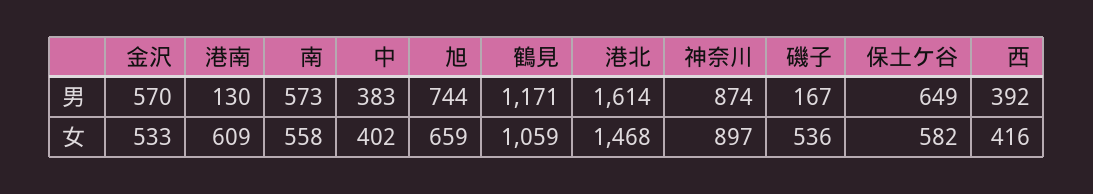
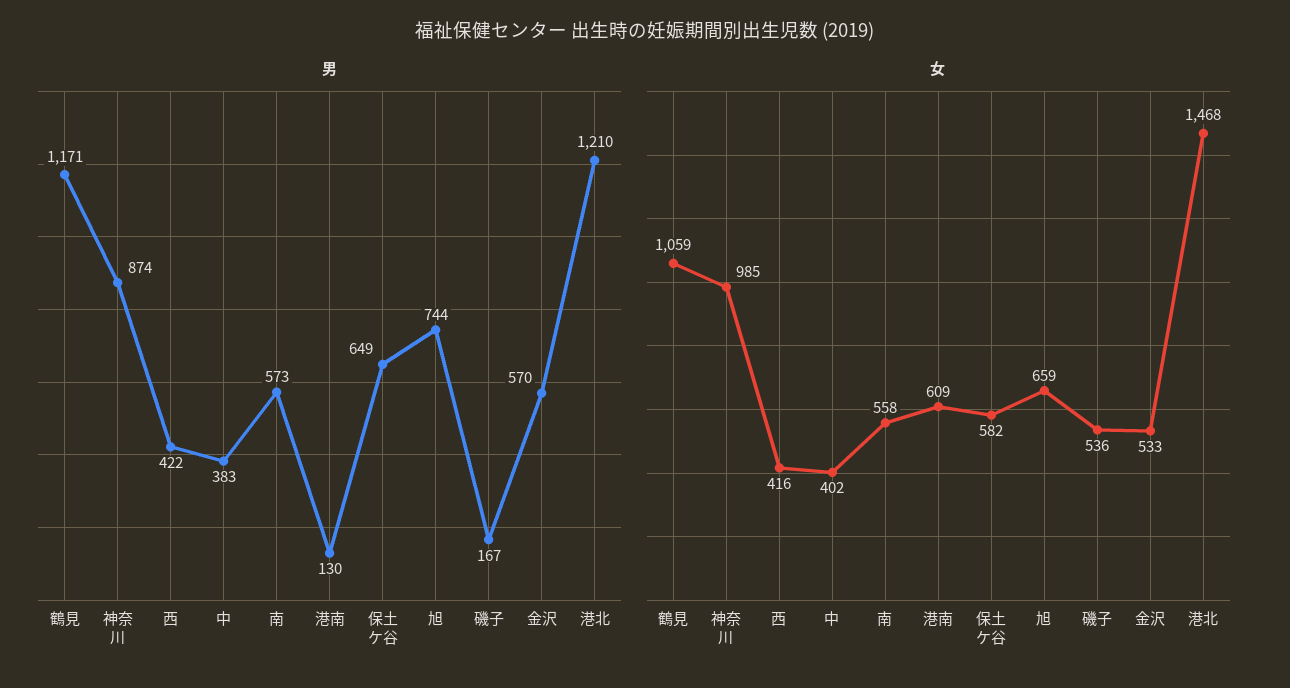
  {
    "男": {
      "金沢": 570,
      "港南": 130,
      "南": 573,
      "中": 383,
      "旭": 744,
      "鶴見": 1171,
-     "港北": 1614,
+     "港北": 1210,
      "神奈川": 874,
      "磯子": 167,
      "保土ケ谷": 649,
-     "西": 392
+     "西": 422
    },
    "女": {
      "金沢": 533,
      "港南": 609,
      "南": 558,
      "中": 402,
      "旭": 659,
      "鶴見": 1059,
      "港北": 1468,
-     "神奈川": 897,
+     "神奈川": 985,
      "磯子": 536,
      "保土ケ谷": 582,
      "西": 416
    }
  }

